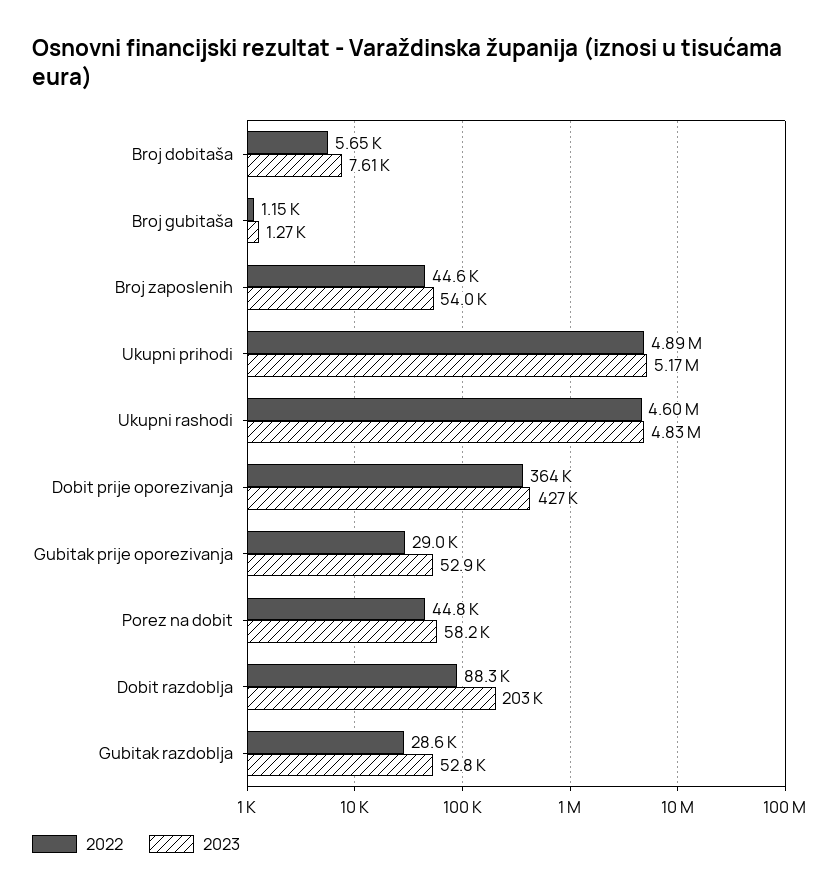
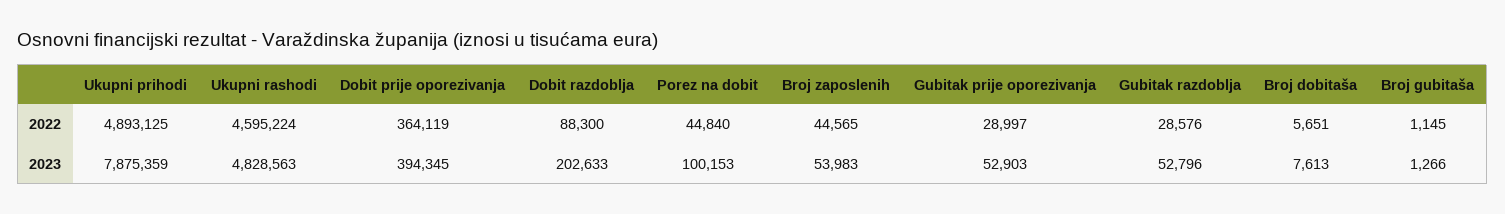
  {
    "2022": {
      "Broj dobitaša": 5651,
      "Broj gubitaša": 1145,
      "Broj zaposlenih": 44565,
      "Ukupni prihodi": 4893125,
      "Ukupni rashodi": 4595224,
      "Dobit prije oporezivanja": 364119,
      "Gubitak prije oporezivanja": 28997,
      "Porez na dobit": 44840,
      "Dobit razdoblja": 88300,
      "Gubitak razdoblja": 28576
    },
    "2023": {
      "Broj dobitaša": 7613,
      "Broj gubitaša": 1266,
      "Broj zaposlenih": 53983,
-     "Ukupni prihodi": 5170000,
+     "Ukupni prihodi": 7875359,
      "Ukupni rashodi": 4828563,
-     "Dobit prije oporezivanja": 427000,
+     "Dobit prije oporezivanja": 394345,
      "Gubitak prije oporezivanja": 52903,
-     "Porez na dobit": 58200,
+     "Porez na dobit": 100153,
      "Dobit razdoblja": 202633,
      "Gubitak razdoblja": 52796
    }
  }

